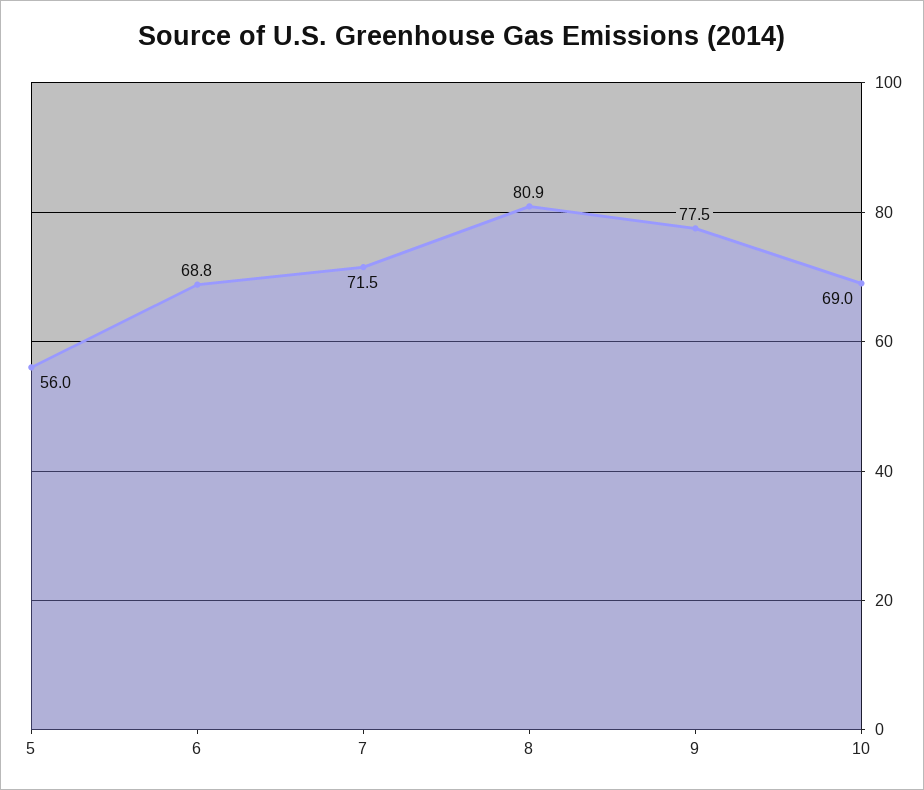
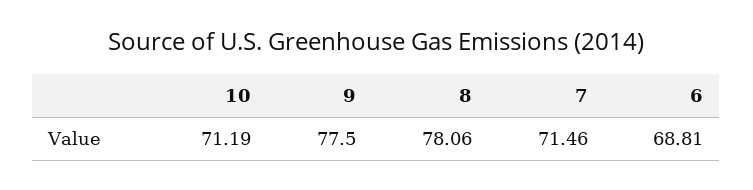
  {
-   "5": 56,
    "6": 68.81,
    "7": 71.46,
-   "8": 80.9,
+   "8": 78.06,
    "9": 77.5,
-   "10": 69
+   "10": 71.19
  }

